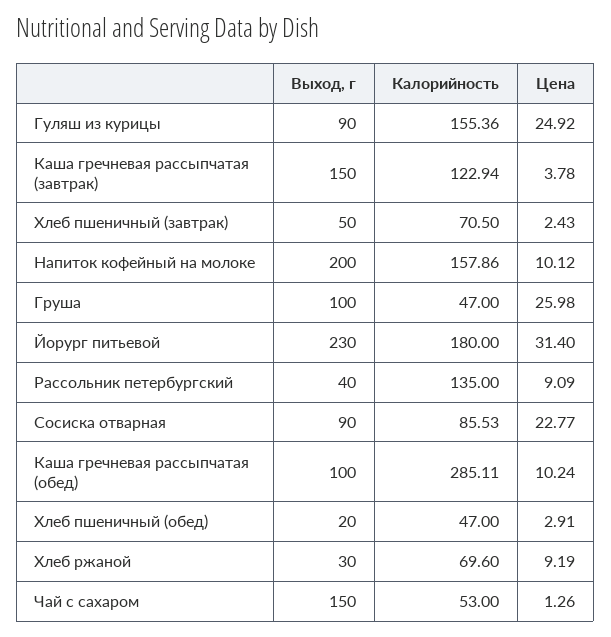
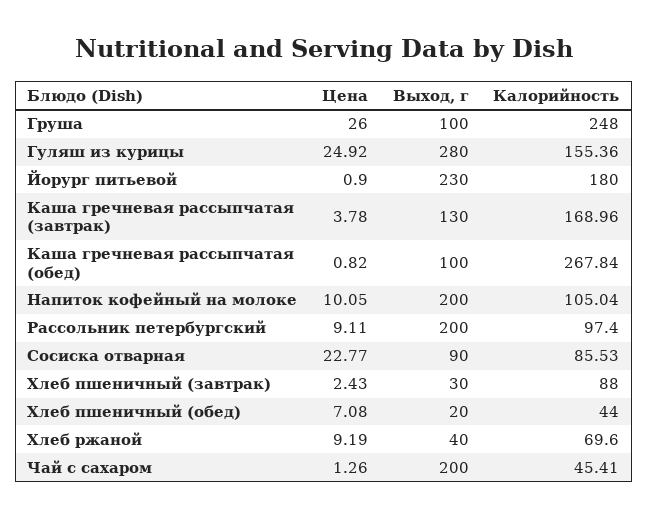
  {
    "Выход, г": {
-     "Гуляш из курицы": 90,
+     "Гуляш из курицы": 280,
-     "Каша гречневая рассыпчатая (завтрак)": 150,
+     "Каша гречневая рассыпчатая (завтрак)": 130,
-     "Хлеб пшеничный (завтрак)": 50,
+     "Хлеб пшеничный (завтрак)": 30,
      "Напиток кофейный на молоке": 200,
      "Груша": 100,
      "Йорург питьевой": 230,
-     "Рассольник петербургский": 40,
+     "Рассольник петербургский": 200,
      "Сосиска отварная": 90,
      "Каша гречневая рассыпчатая (обед)": 100,
      "Хлеб пшеничный (обед)": 20,
-     "Хлеб ржаной": 30,
+     "Хлеб ржаной": 40,
-     "Чай с сахаром": 150
+     "Чай с сахаром": 200
    },
    "Калорийность": {
      "Гуляш из курицы": 155.36,
-     "Каша гречневая рассыпчатая (завтрак)": 122.94,
+     "Каша гречневая рассыпчатая (завтрак)": 168.96,
-     "Хлеб пшеничный (завтрак)": 70.5,
+     "Хлеб пшеничный (завтрак)": 88,
-     "Напиток кофейный на молоке": 157.86,
+     "Напиток кофейный на молоке": 105.04,
-     "Груша": 47,
+     "Груша": 248,
      "Йорург питьевой": 180,
-     "Рассольник петербургский": 135,
+     "Рассольник петербургский": 97.4,
      "Сосиска отварная": 85.53,
-     "Каша гречневая рассыпчатая (обед)": 285.11,
+     "Каша гречневая рассыпчатая (обед)": 267.84,
-     "Хлеб пшеничный (обед)": 47,
+     "Хлеб пшеничный (обед)": 44,
      "Хлеб ржаной": 69.6,
-     "Чай с сахаром": 53
+     "Чай с сахаром": 45.41
    },
    "Цена": {
      "Гуляш из курицы": 24.92,
      "Каша гречневая рассыпчатая (завтрак)": 3.78,
      "Хлеб пшеничный (завтрак)": 2.43,
-     "Напиток кофейный на молоке": 10.12,
+     "Напиток кофейный на молоке": 10.05,
-     "Груша": 25.98,
+     "Груша": 26,
-     "Йорург питьевой": 31.4,
+     "Йорург питьевой": 0.9,
-     "Рассольник петербургский": 9.09,
+     "Рассольник петербургский": 9.11,
      "Сосиска отварная": 22.77,
-     "Каша гречневая рассыпчатая (обед)": 10.24,
+     "Каша гречневая рассыпчатая (обед)": 0.82,
-     "Хлеб пшеничный (обед)": 2.91,
+     "Хлеб пшеничный (обед)": 7.08,
      "Хлеб ржаной": 9.19,
      "Чай с сахаром": 1.26
    }
  }

